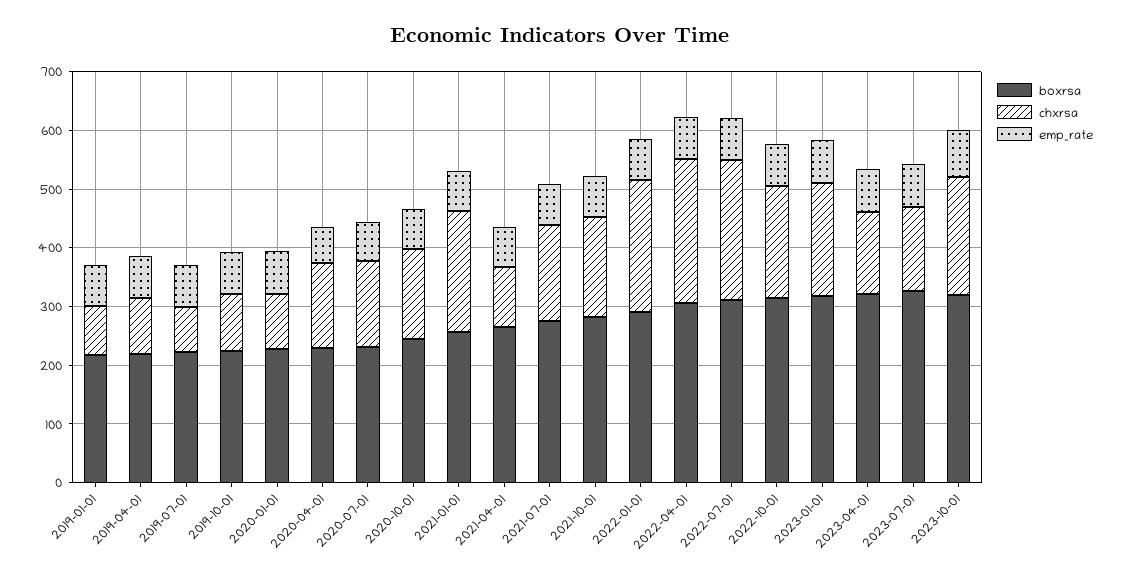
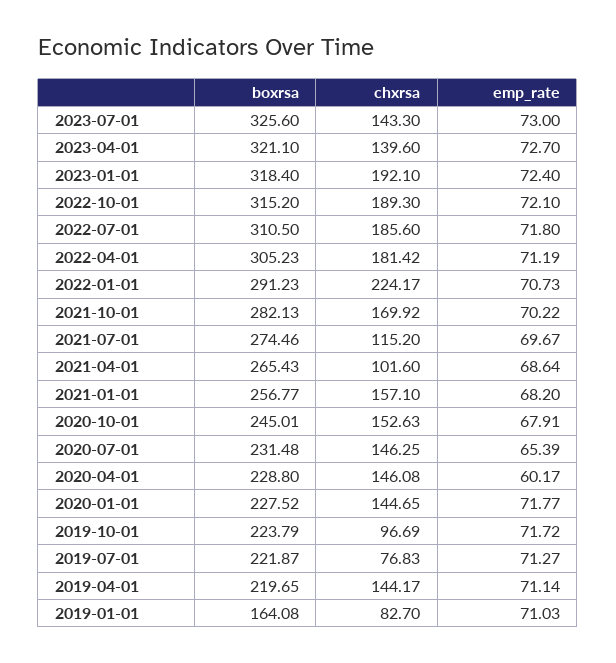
  {
    "boxrsa": {
-     "2019-01-01": 220,
+     "2019-01-01": 164.08,
      "2019-04-01": 219.65,
      "2019-07-01": 221.87,
      "2019-10-01": 223.79,
      "2020-01-01": 227.52,
      "2020-04-01": 228.8,
      "2020-07-01": 231.48,
      "2020-10-01": 245.01,
      "2021-01-01": 256.77,
      "2021-04-01": 265.43,
      "2021-07-01": 274.46,
      "2021-10-01": 282.13,
      "2022-01-01": 291.23,
      "2022-04-01": 305.23,
      "2022-07-01": 310.5,
      "2022-10-01": 315.2,
      "2023-01-01": 318.4,
      "2023-04-01": 321.1,
-     "2023-07-01": 325.6,
+     "2023-07-01": 325.6
-     "2023-10-01": 320
    },
    "chxrsa": {
      "2019-01-01": 82.7,
-     "2019-04-01": 100,
+     "2019-04-01": 144.17,
      "2019-07-01": 76.83,
      "2019-10-01": 96.69,
-     "2020-01-01": 100,
+     "2020-01-01": 144.65,
      "2020-04-01": 146.08,
      "2020-07-01": 146.25,
      "2020-10-01": 152.63,
-     "2021-01-01": 200,
+     "2021-01-01": 157.1,
      "2021-04-01": 101.6,
-     "2021-07-01": 160,
+     "2021-07-01": 115.2,
      "2021-10-01": 169.92,
      "2022-01-01": 224.17,
-     "2022-04-01": 240,
+     "2022-04-01": 181.42,
-     "2022-07-01": 240,
+     "2022-07-01": 185.6,
      "2022-10-01": 189.3,
      "2023-01-01": 192.1,
      "2023-04-01": 139.6,
-     "2023-07-01": 143.3,
+     "2023-07-01": 143.3
-     "2023-10-01": 200
    },
    "emp_rate": {
      "2019-01-01": 71.03,
      "2019-04-01": 71.14,
      "2019-07-01": 71.27,
      "2019-10-01": 71.72,
      "2020-01-01": 71.77,
      "2020-04-01": 60.17,
      "2020-07-01": 65.39,
      "2020-10-01": 67.91,
      "2021-01-01": 68.2,
      "2021-04-01": 68.64,
      "2021-07-01": 69.67,
      "2021-10-01": 70.22,
      "2022-01-01": 70.73,
      "2022-04-01": 71.19,
      "2022-07-01": 71.8,
      "2022-10-01": 72.1,
      "2023-01-01": 72.4,
      "2023-04-01": 72.7,
-     "2023-07-01": 73,
+     "2023-07-01": 73
-     "2023-10-01": 80
    }
  }

